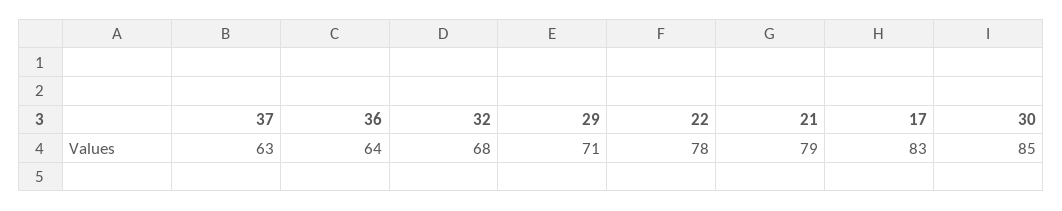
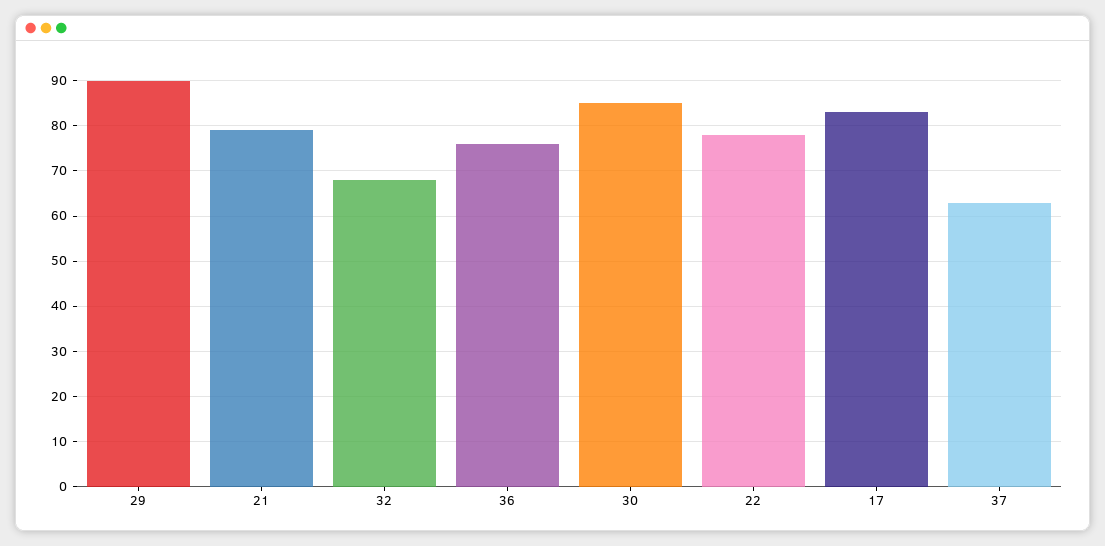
  {
    "37": 63,
-   "36": 64,
+   "36": 75,
    "32": 68,
-   "29": 71,
+   "29": 90,
    "22": 78,
    "21": 79,
    "17": 83,
    "30": 85
  }

